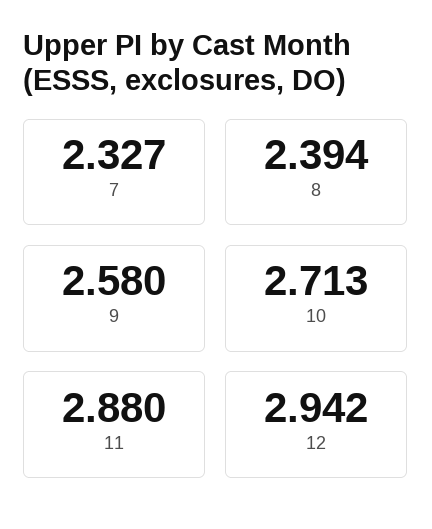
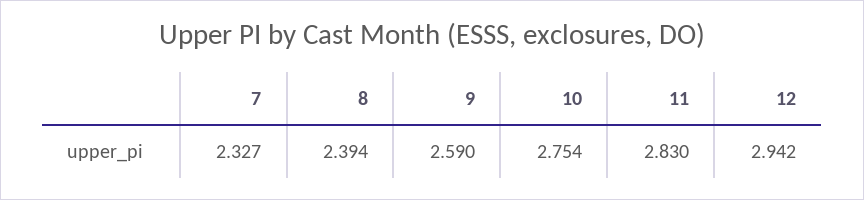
  {
    "7": 2.327,
    "8": 2.394,
-   "9": 2.58,
+   "9": 2.59,
-   "10": 2.713,
+   "10": 2.754,
-   "11": 2.88,
+   "11": 2.83,
    "12": 2.942
  }

